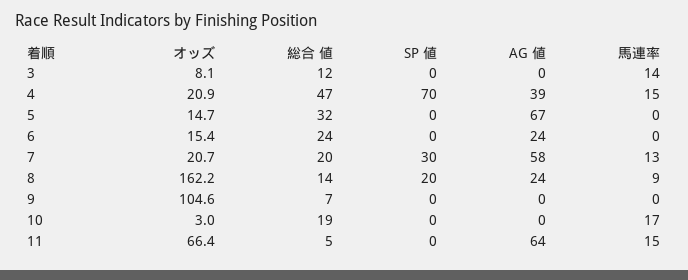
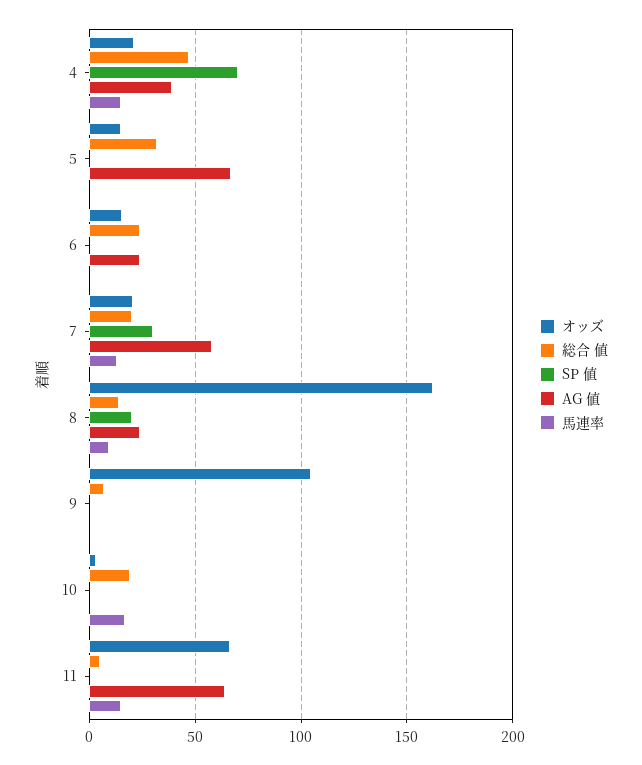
  {
    "オッズ": {
-     "3": 8.1,
      "4": 20.9,
      "5": 14.7,
      "6": 15.4,
      "7": 20.7,
      "8": 162.2,
      "9": 104.6,
      "10": 3,
      "11": 66.4
    },
    "総合 値": {
-     "3": 12,
      "4": 47,
      "5": 32,
      "6": 24,
      "7": 20,
      "8": 14,
      "9": 7,
      "10": 19,
      "11": 5
    },
    "SP 値": {
-     "3": 0,
      "4": 70,
      "5": 0,
      "6": 0,
      "7": 30,
      "8": 20,
      "9": 0,
      "10": 0,
      "11": 0
    },
    "AG 値": {
-     "3": 0,
      "4": 39,
      "5": 67,
      "6": 24,
      "7": 58,
      "8": 24,
      "9": 0,
      "10": 0,
      "11": 64
    },
    "馬連率": {
-     "3": 14,
      "4": 15,
      "5": 0,
      "6": 0,
      "7": 13,
      "8": 9,
      "9": 0,
      "10": 17,
      "11": 15
    }
  }

